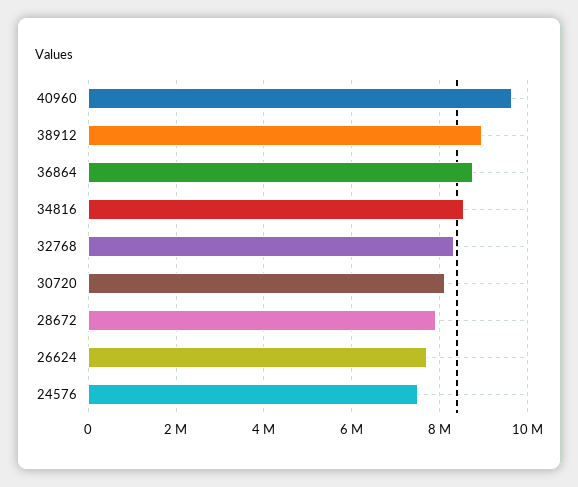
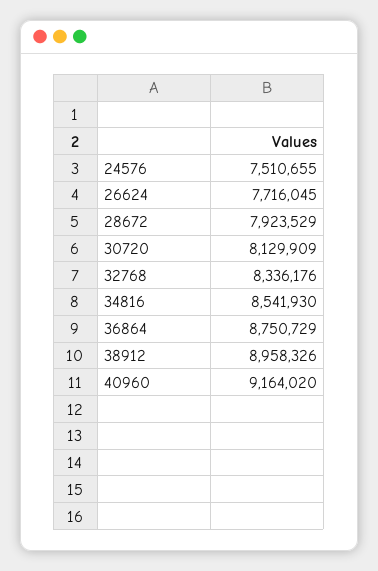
  {
-   "40960": 9600000,
+   "40960": 9164020,
    "38912": 8958326,
    "36864": 8750729,
    "34816": 8541930,
    "32768": 8336176,
    "30720": 8129909,
    "28672": 7923529,
    "26624": 7716045,
    "24576": 7510655
  }

